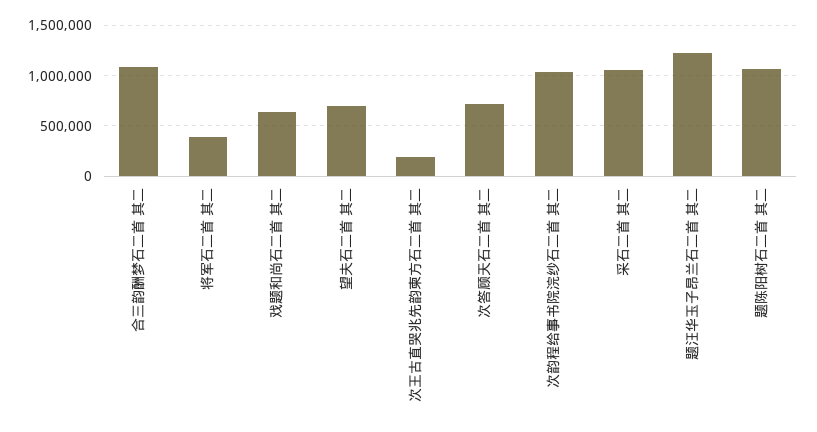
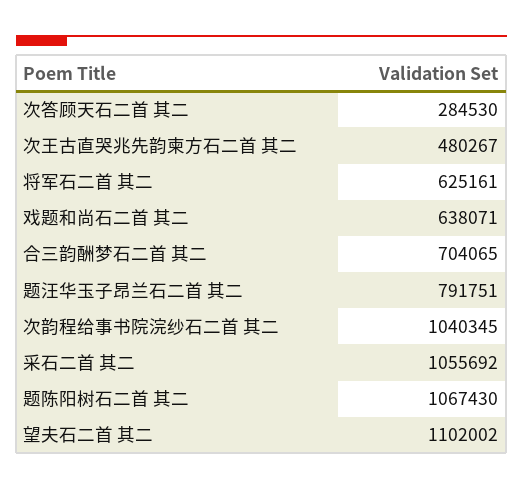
  {
-   "合三韵酬梦石二首 其二": 1100000,
+   "合三韵酬梦石二首 其二": 704065,
-   "将军石二首 其二": 400000,
+   "将军石二首 其二": 625161,
    "戏题和尚石二首 其二": 638071,
-   "望夫石二首 其二": 700000,
+   "望夫石二首 其二": 1102002,
-   "次王古直哭兆先韵柬方石二首 其二": 200000,
+   "次王古直哭兆先韵柬方石二首 其二": 480267,
-   "次答顾天石二首 其二": 700000,
+   "次答顾天石二首 其二": 284530,
    "次韵程给事书院浣纱石二首 其二": 1040345,
    "采石二首 其二": 1055692,
-   "题汪华玉子昂兰石二首 其二": 1200000,
+   "题汪华玉子昂兰石二首 其二": 791751,
    "题陈阳树石二首 其二": 1067430
  }

